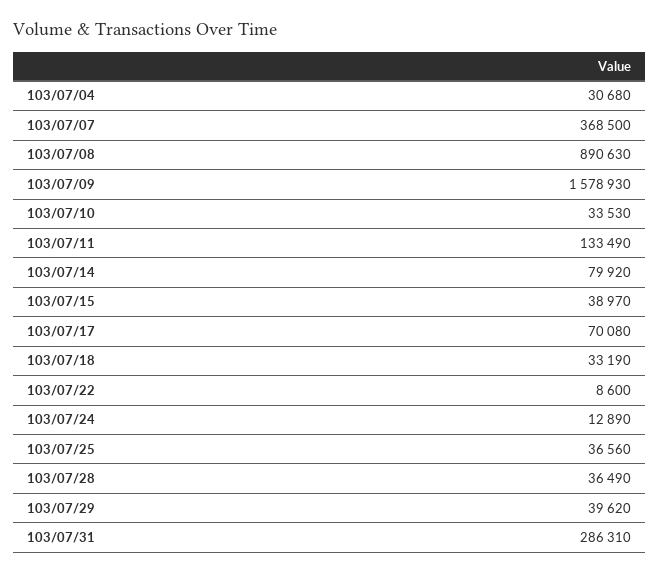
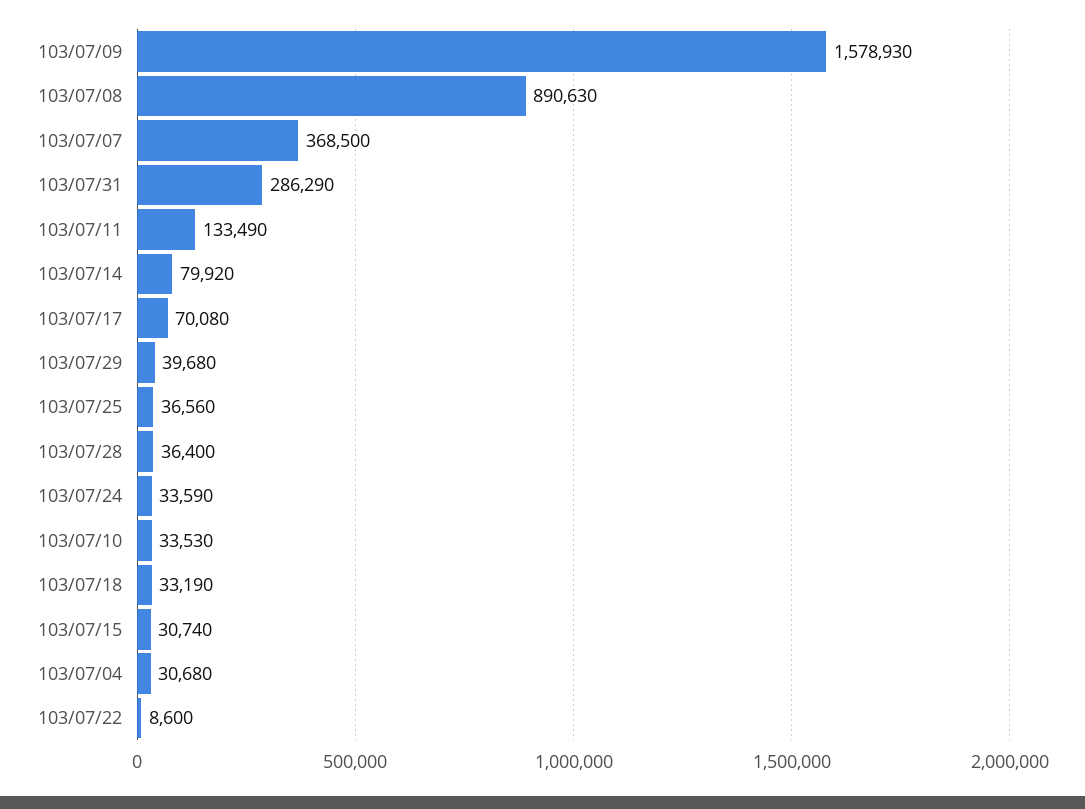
  {
    "103/07/04": 30680,
    "103/07/07": 368500,
    "103/07/08": 890630,
    "103/07/09": 1578930,
    "103/07/10": 33530,
    "103/07/11": 133490,
    "103/07/14": 79920,
-   "103/07/15": 38970,
+   "103/07/15": 30740,
    "103/07/17": 70080,
    "103/07/18": 33190,
    "103/07/22": 8600,
-   "103/07/24": 12890,
+   "103/07/24": 33590,
    "103/07/25": 36560,
-   "103/07/28": 36490,
+   "103/07/28": 36400,
-   "103/07/29": 39620,
+   "103/07/29": 39680,
-   "103/07/31": 286310
+   "103/07/31": 286290
  }

